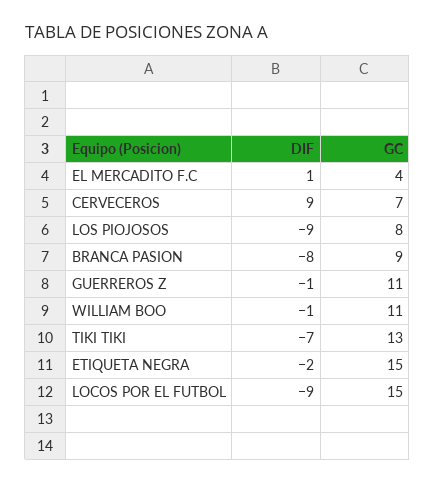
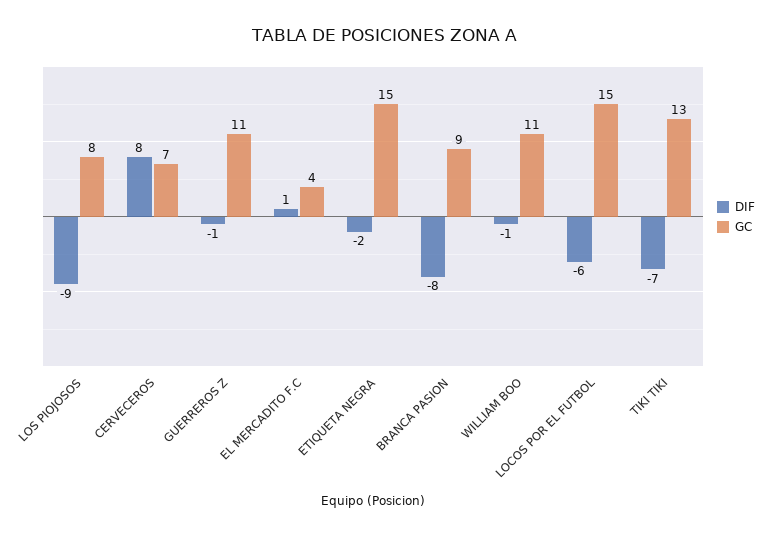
  {
    "DIF": {
      "EL MERCADITO F.C": 1,
-     "CERVECEROS": 9,
+     "CERVECEROS": 8,
      "LOS PIOJOSOS": -9,
      "BRANCA PASION": -8,
      "GUERREROS Z": -1,
      "WILLIAM BOO": -1,
      "TIKI TIKI": -7,
      "ETIQUETA NEGRA": -2,
-     "LOCOS POR EL FUTBOL": -9
+     "LOCOS POR EL FUTBOL": -6
    },
    "GC": {
      "EL MERCADITO F.C": 4,
      "CERVECEROS": 7,
      "LOS PIOJOSOS": 8,
      "BRANCA PASION": 9,
      "GUERREROS Z": 11,
      "WILLIAM BOO": 11,
      "TIKI TIKI": 13,
      "ETIQUETA NEGRA": 15,
      "LOCOS POR EL FUTBOL": 15
    }
  }

